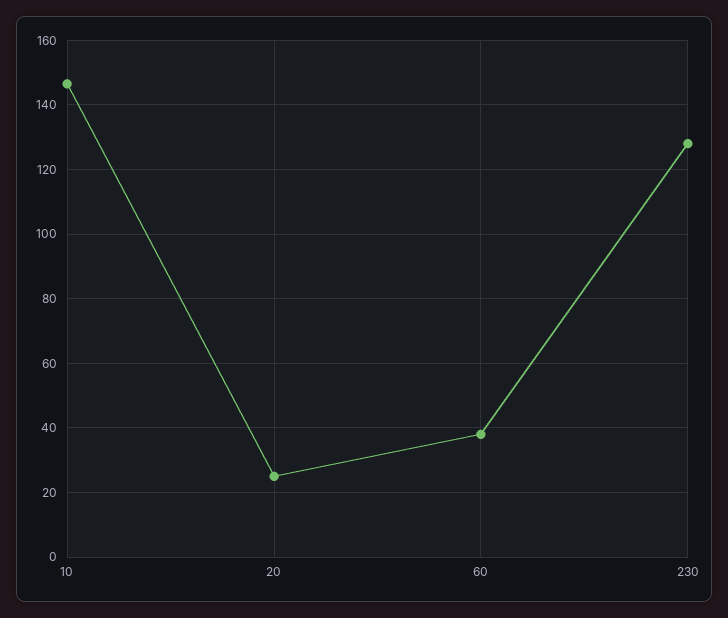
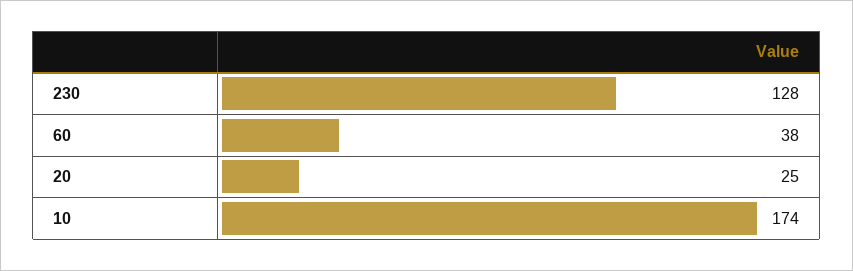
  {
-   "10": 146,
+   "10": 174,
    "20": 25,
    "60": 38,
    "230": 128
  }

